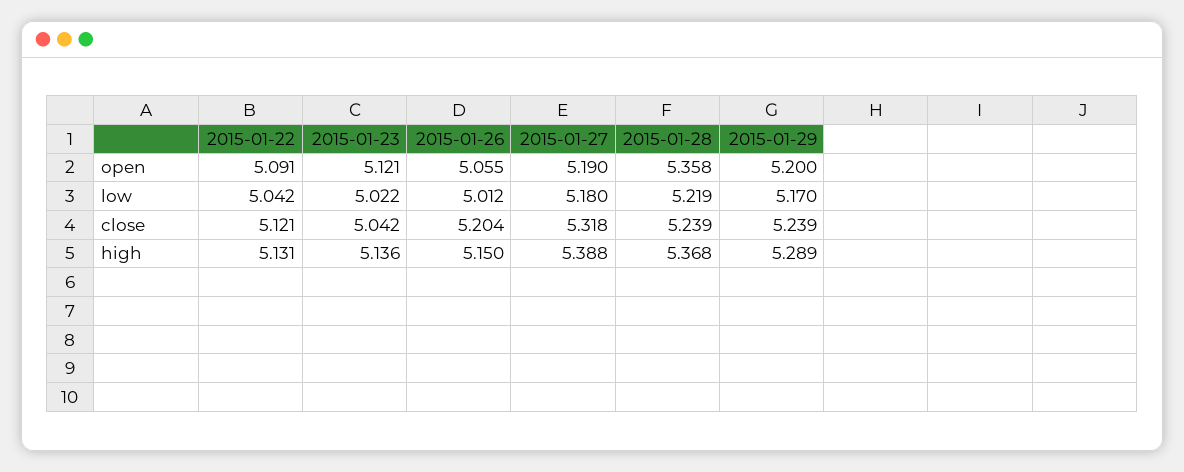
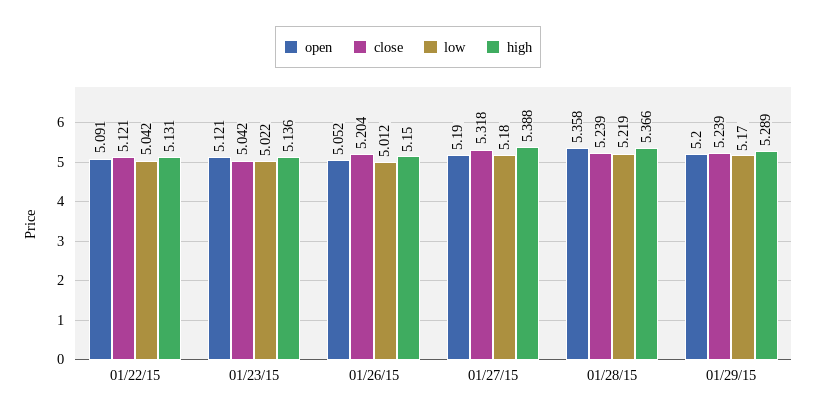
  {
    "open": {
      "2015-01-22": 5.091,
      "2015-01-23": 5.121,
-     "2015-01-26": 5.055,
+     "2015-01-26": 5.052,
      "2015-01-27": 5.19,
      "2015-01-28": 5.358,
      "2015-01-29": 5.2
    },
    "low": {
      "2015-01-22": 5.042,
      "2015-01-23": 5.022,
      "2015-01-26": 5.012,
      "2015-01-27": 5.18,
      "2015-01-28": 5.219,
      "2015-01-29": 5.17
    },
    "close": {
      "2015-01-22": 5.121,
      "2015-01-23": 5.042,
      "2015-01-26": 5.204,
      "2015-01-27": 5.318,
      "2015-01-28": 5.239,
      "2015-01-29": 5.239
    },
    "high": {
      "2015-01-22": 5.131,
      "2015-01-23": 5.136,
      "2015-01-26": 5.15,
      "2015-01-27": 5.388,
-     "2015-01-28": 5.368,
+     "2015-01-28": 5.366,
      "2015-01-29": 5.289
    }
  }

